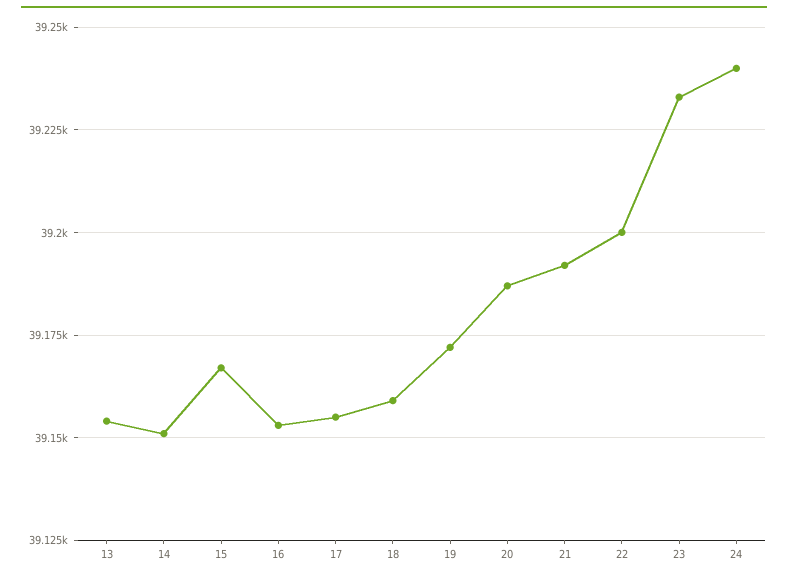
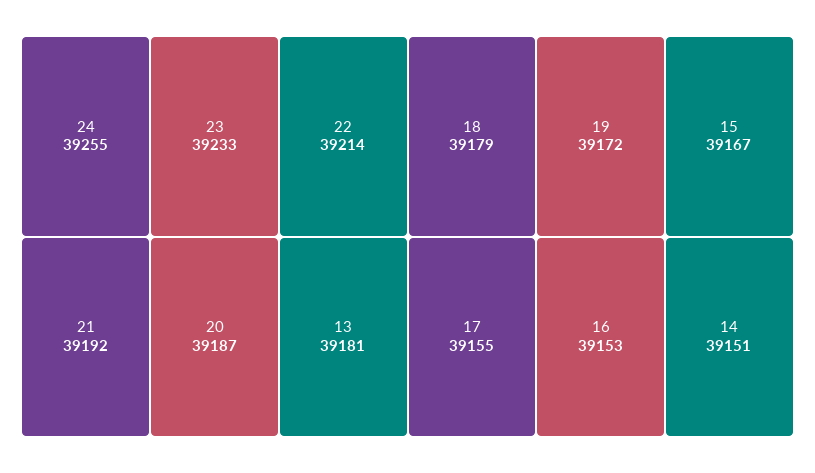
  {
-   "13": 39155,
+   "13": 39181,
    "14": 39151,
    "15": 39167,
    "16": 39153,
    "17": 39155,
-   "18": 39160,
+   "18": 39179,
    "19": 39172,
    "20": 39187,
    "21": 39192,
-   "22": 39200,
+   "22": 39214,
    "23": 39233,
-   "24": 39240
+   "24": 39255
  }

